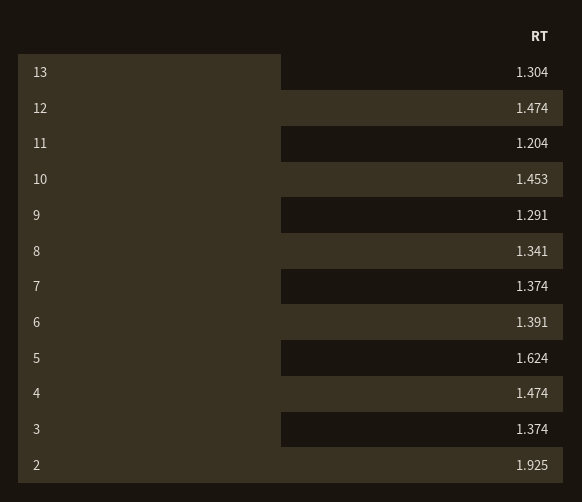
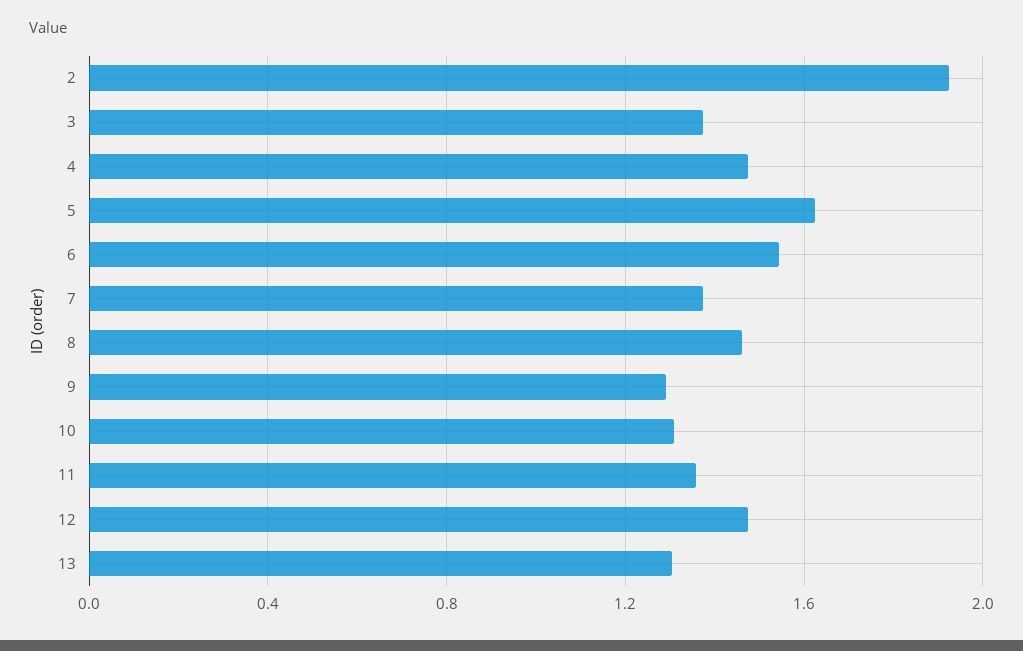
  {
    "13": 1.304,
    "12": 1.474,
-   "11": 1.204,
+   "11": 1.35,
-   "10": 1.453,
+   "10": 1.3,
    "9": 1.291,
-   "8": 1.341,
+   "8": 1.45,
    "7": 1.374,
-   "6": 1.391,
+   "6": 1.55,
    "5": 1.624,
    "4": 1.474,
    "3": 1.374,
    "2": 1.925
  }

